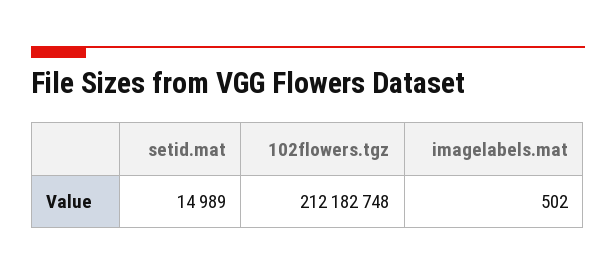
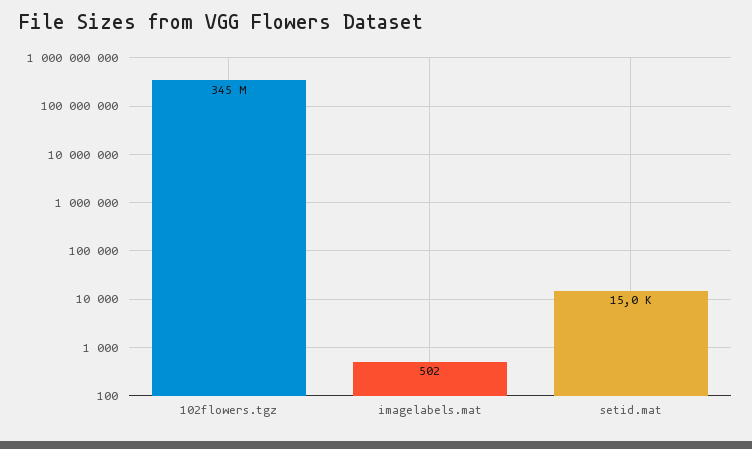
  {
    "setid.mat": 14989,
-   "102flowers.tgz": 212182748,
+   "102flowers.tgz": 345000000,
    "imagelabels.mat": 502
  }

